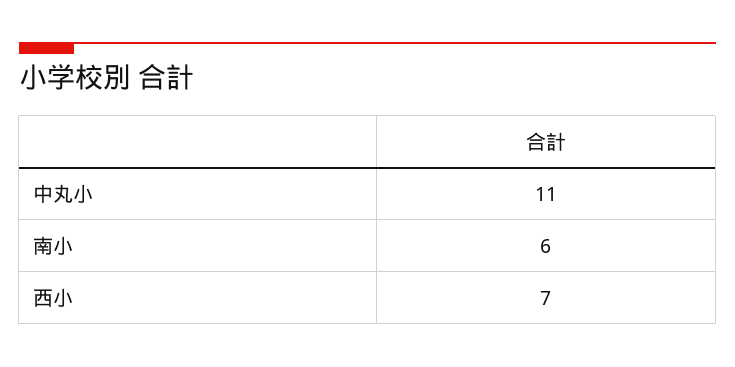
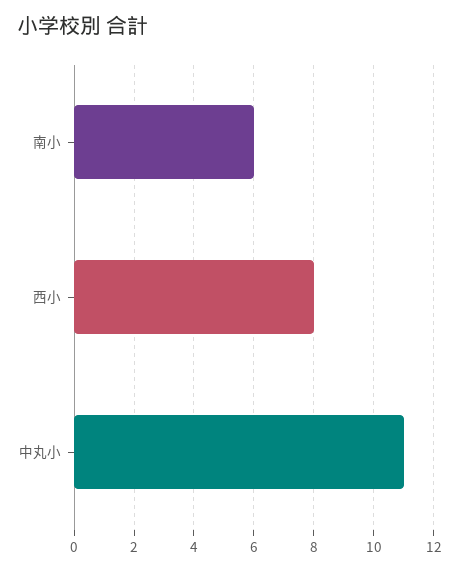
  {
    "中丸小": 11,
    "南小": 6,
-   "西小": 7
+   "西小": 8
  }

